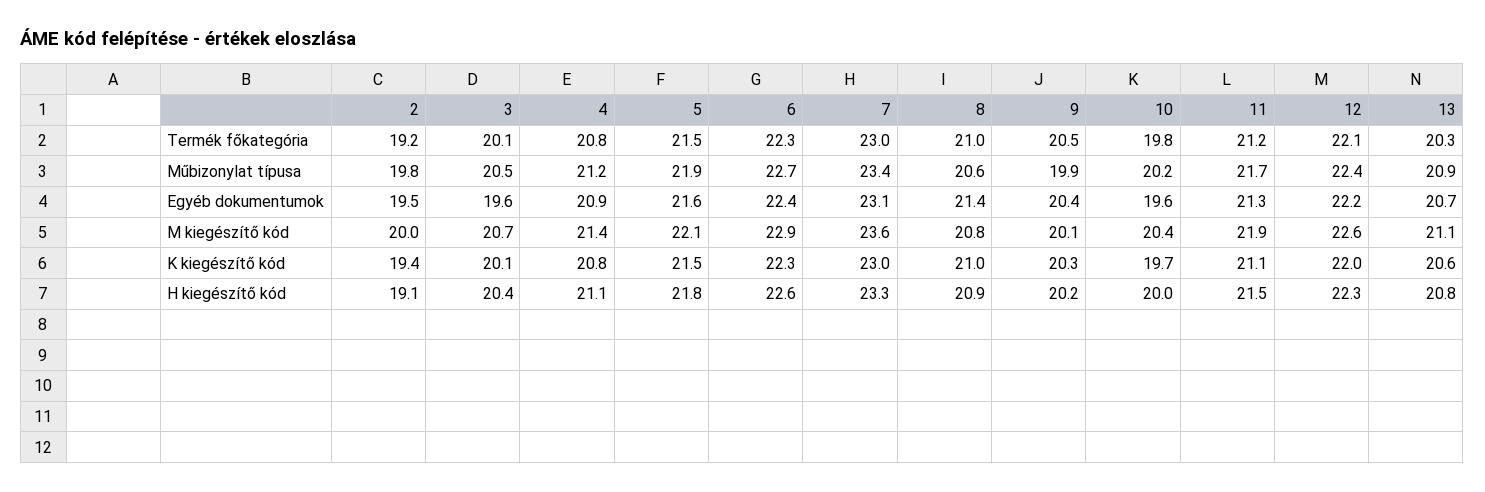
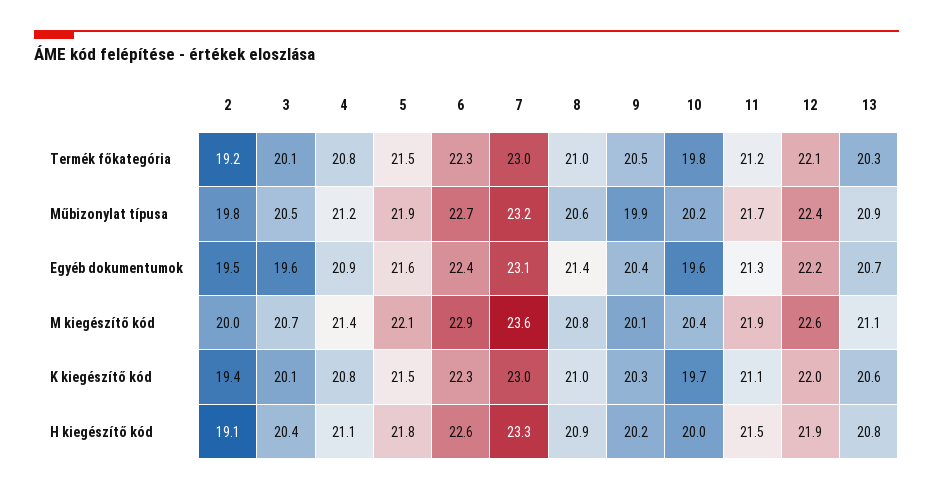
  {
    "2": {
      "Termék főkategória": 19.2,
      "Műbizonylat típusa": 19.8,
      "Egyéb dokumentumok": 19.5,
      "M kiegészítő kód": 20,
      "K kiegészítő kód": 19.4,
      "H kiegészítő kód": 19.1
    },
    "3": {
      "Termék főkategória": 20.1,
      "Műbizonylat típusa": 20.5,
      "Egyéb dokumentumok": 19.6,
      "M kiegészítő kód": 20.7,
      "K kiegészítő kód": 20.1,
      "H kiegészítő kód": 20.4
    },
    "4": {
      "Termék főkategória": 20.8,
      "Műbizonylat típusa": 21.2,
      "Egyéb dokumentumok": 20.9,
      "M kiegészítő kód": 21.4,
      "K kiegészítő kód": 20.8,
      "H kiegészítő kód": 21.1
    },
    "5": {
      "Termék főkategória": 21.5,
      "Műbizonylat típusa": 21.9,
      "Egyéb dokumentumok": 21.6,
      "M kiegészítő kód": 22.1,
      "K kiegészítő kód": 21.5,
      "H kiegészítő kód": 21.8
    },
    "6": {
      "Termék főkategória": 22.3,
      "Műbizonylat típusa": 22.7,
      "Egyéb dokumentumok": 22.4,
      "M kiegészítő kód": 22.9,
      "K kiegészítő kód": 22.3,
      "H kiegészítő kód": 22.6
    },
    "7": {
      "Termék főkategória": 23,
-     "Műbizonylat típusa": 23.4,
+     "Műbizonylat típusa": 23.2,
      "Egyéb dokumentumok": 23.1,
      "M kiegészítő kód": 23.6,
      "K kiegészítő kód": 23,
      "H kiegészítő kód": 23.3
    },
    "8": {
      "Termék főkategória": 21,
      "Műbizonylat típusa": 20.6,
      "Egyéb dokumentumok": 21.4,
      "M kiegészítő kód": 20.8,
      "K kiegészítő kód": 21,
      "H kiegészítő kód": 20.9
    },
    "9": {
      "Termék főkategória": 20.5,
      "Műbizonylat típusa": 19.9,
      "Egyéb dokumentumok": 20.4,
      "M kiegészítő kód": 20.1,
      "K kiegészítő kód": 20.3,
      "H kiegészítő kód": 20.2
    },
    "10": {
      "Termék főkategória": 19.8,
      "Műbizonylat típusa": 20.2,
      "Egyéb dokumentumok": 19.6,
      "M kiegészítő kód": 20.4,
      "K kiegészítő kód": 19.7,
      "H kiegészítő kód": 20
    },
    "11": {
      "Termék főkategória": 21.2,
      "Műbizonylat típusa": 21.7,
      "Egyéb dokumentumok": 21.3,
      "M kiegészítő kód": 21.9,
      "K kiegészítő kód": 21.1,
      "H kiegészítő kód": 21.5
    },
    "12": {
      "Termék főkategória": 22.1,
      "Műbizonylat típusa": 22.4,
      "Egyéb dokumentumok": 22.2,
      "M kiegészítő kód": 22.6,
      "K kiegészítő kód": 22,
-     "H kiegészítő kód": 22.3
+     "H kiegészítő kód": 21.9
    },
    "13": {
      "Termék főkategória": 20.3,
      "Műbizonylat típusa": 20.9,
      "Egyéb dokumentumok": 20.7,
      "M kiegészítő kód": 21.1,
      "K kiegészítő kód": 20.6,
      "H kiegészítő kód": 20.8
    }
  }

